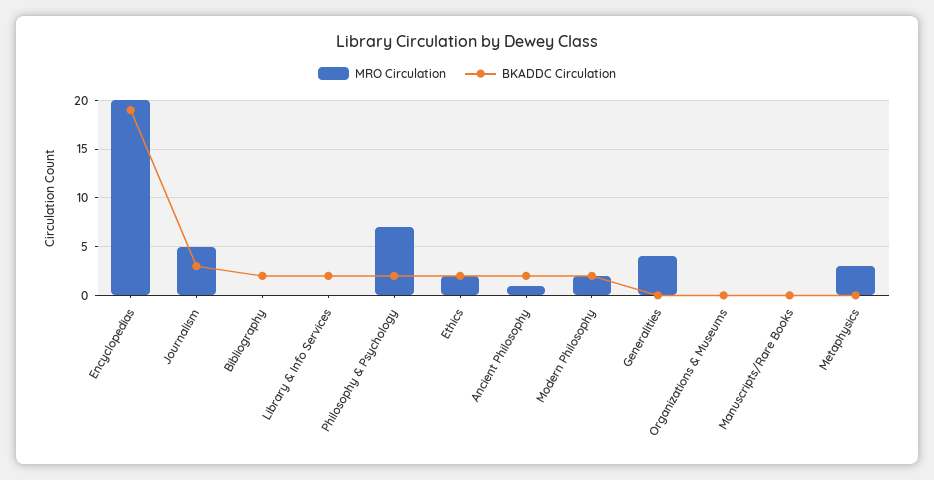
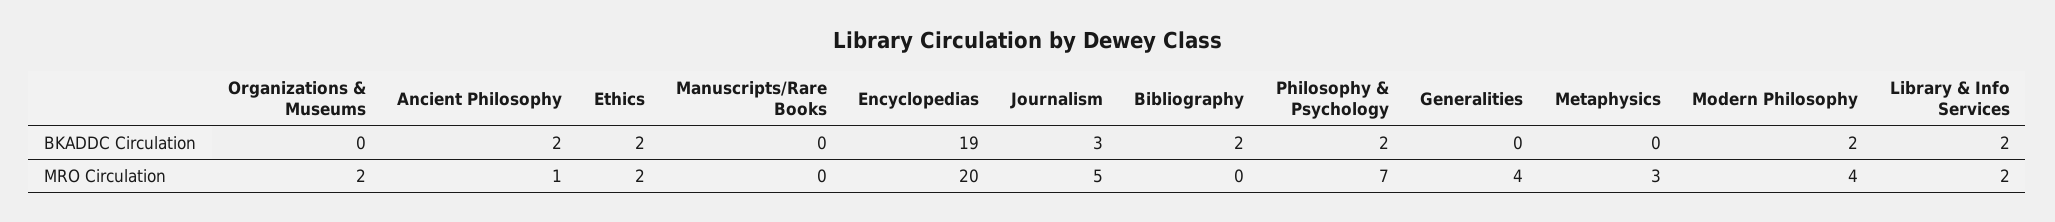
  {
    "MRO Circulation": {
      "Encyclopedias": 20,
      "Journalism": 5,
      "Bibliography": 0,
-     "Library & Info Services": 0,
+     "Library & Info Services": 2,
      "Philosophy & Psychology": 7,
      "Ethics": 2,
      "Ancient Philosophy": 1,
-     "Modern Philosophy": 2,
+     "Modern Philosophy": 4,
      "Generalities": 4,
-     "Organizations & Museums": 0,
+     "Organizations & Museums": 2,
      "Manuscripts/Rare Books": 0,
      "Metaphysics": 3
    },
    "BKADDC Circulation": {
      "Encyclopedias": 19,
      "Journalism": 3,
      "Bibliography": 2,
      "Library & Info Services": 2,
      "Philosophy & Psychology": 2,
      "Ethics": 2,
      "Ancient Philosophy": 2,
      "Modern Philosophy": 2,
      "Generalities": 0,
      "Organizations & Museums": 0,
      "Manuscripts/Rare Books": 0,
      "Metaphysics": 0
    }
  }

